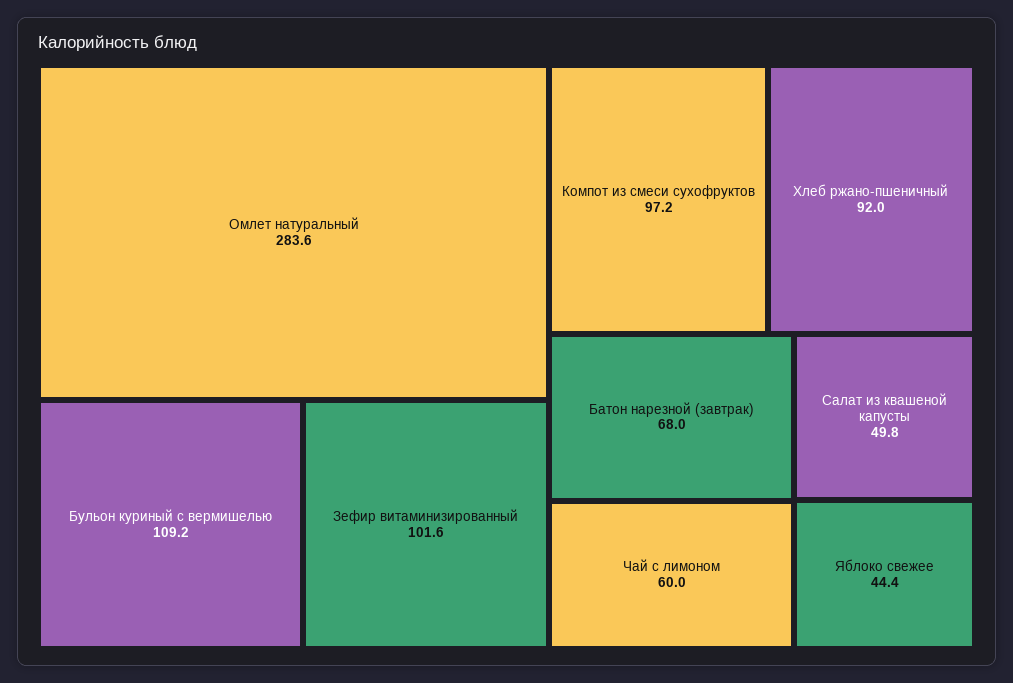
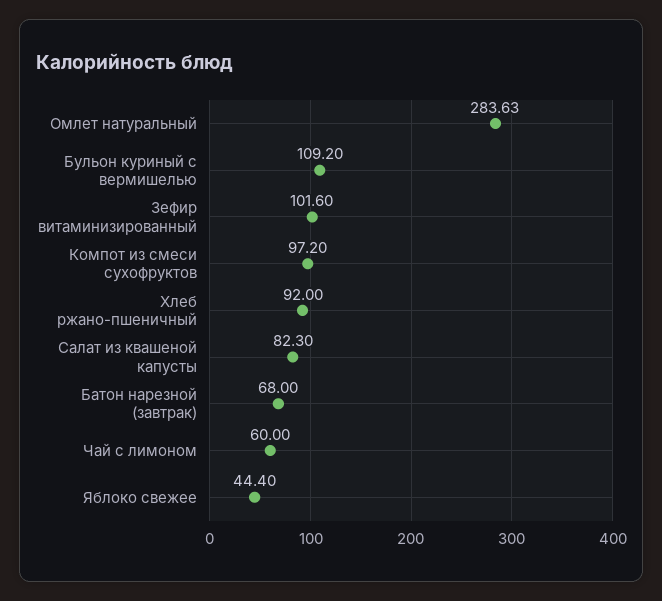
  {
    "Омлет натуральный": 283.63,
    "Бульон куриный с вермишелью": 109.2,
    "Зефир витаминизированный": 101.6,
    "Компот из смеси сухофруктов": 97.2,
    "Хлеб ржано-пшеничный": 92,
    "Батон нарезной (завтрак)": 68,
    "Чай с лимоном": 60,
-   "Салат из квашеной капусты": 49.8,
+   "Салат из квашеной капусты": 82.3,
    "Яблоко свежее": 44.4
  }

